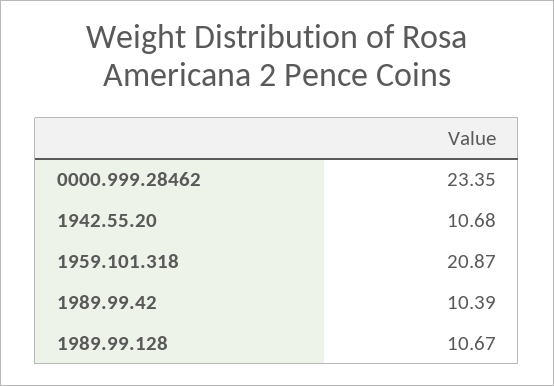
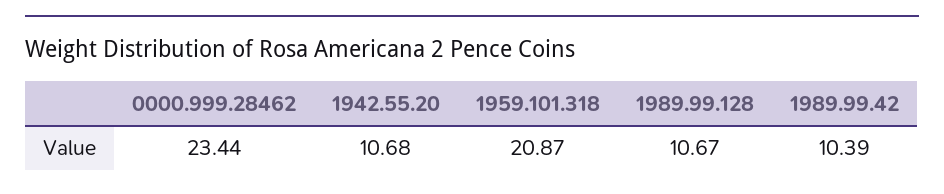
  {
-   "0000.999.28462": 23.35,
+   "0000.999.28462": 23.44,
    "1942.55.20": 10.68,
    "1959.101.318": 20.87,
    "1989.99.42": 10.39,
    "1989.99.128": 10.67
  }

